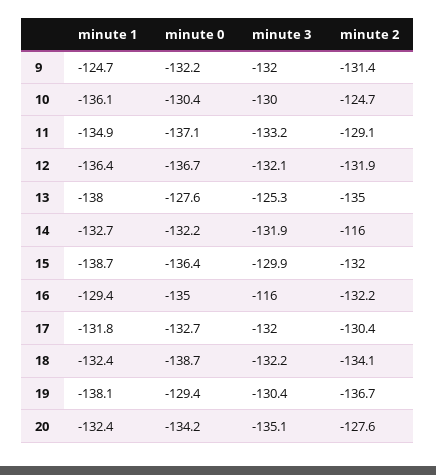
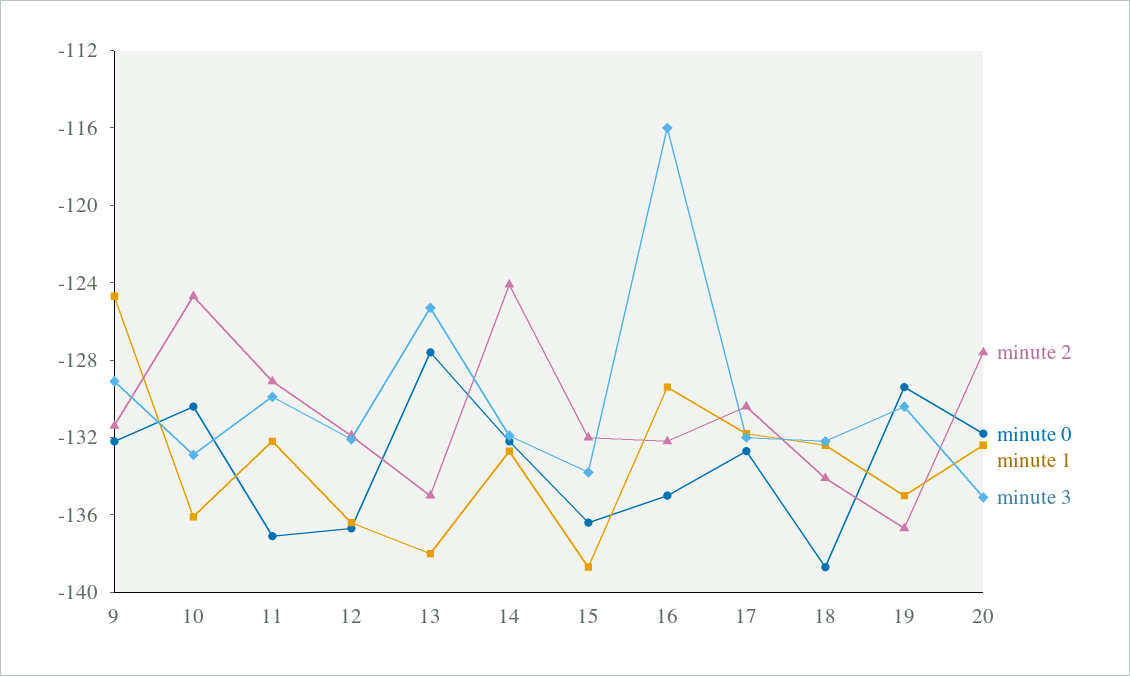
  {
    "minute 1": {
      "9": -124.7,
      "10": -136.1,
-     "11": -134.9,
+     "11": -132,
      "12": -136.4,
      "13": -138,
      "14": -132.7,
      "15": -138.7,
      "16": -129.4,
      "17": -131.8,
      "18": -132.4,
-     "19": -138.1,
+     "19": -135,
      "20": -132.4
    },
    "minute 0": {
      "9": -132.2,
      "10": -130.4,
      "11": -137.1,
      "12": -136.7,
      "13": -127.6,
      "14": -132.2,
      "15": -136.4,
      "16": -135,
      "17": -132.7,
      "18": -138.7,
      "19": -129.4,
-     "20": -134.2
+     "20": -132
    },
    "minute 3": {
-     "9": -132,
+     "9": -129,
-     "10": -130,
+     "10": -133,
-     "11": -133.2,
+     "11": -130,
      "12": -132.1,
      "13": -125.3,
      "14": -131.9,
-     "15": -129.9,
+     "15": -134,
      "16": -116,
      "17": -132,
      "18": -132.2,
      "19": -130.4,
      "20": -135.1
    },
    "minute 2": {
      "9": -131.4,
      "10": -124.7,
      "11": -129.1,
      "12": -131.9,
      "13": -135,
-     "14": -116,
+     "14": -124,
      "15": -132,
      "16": -132.2,
      "17": -130.4,
      "18": -134.1,
      "19": -136.7,
      "20": -127.6
    }
  }

